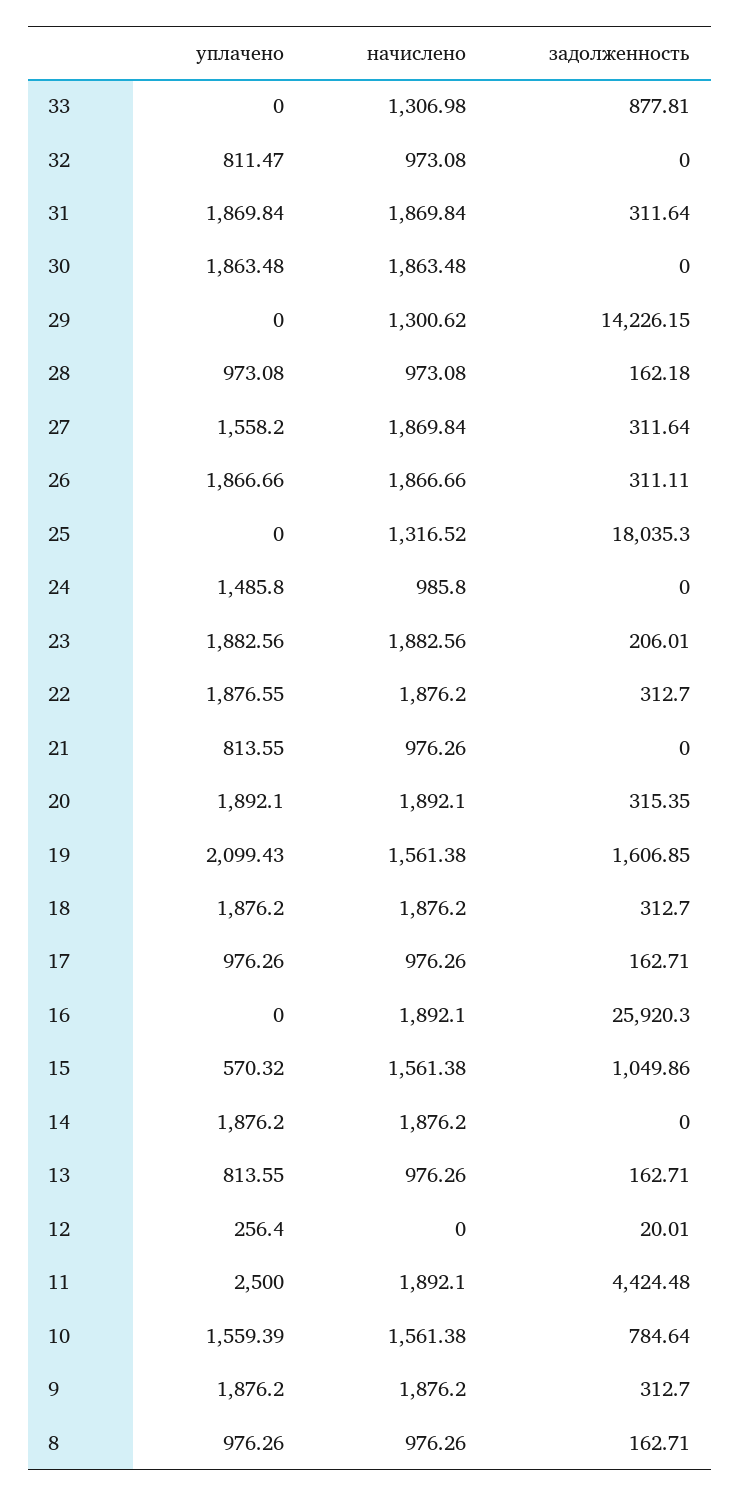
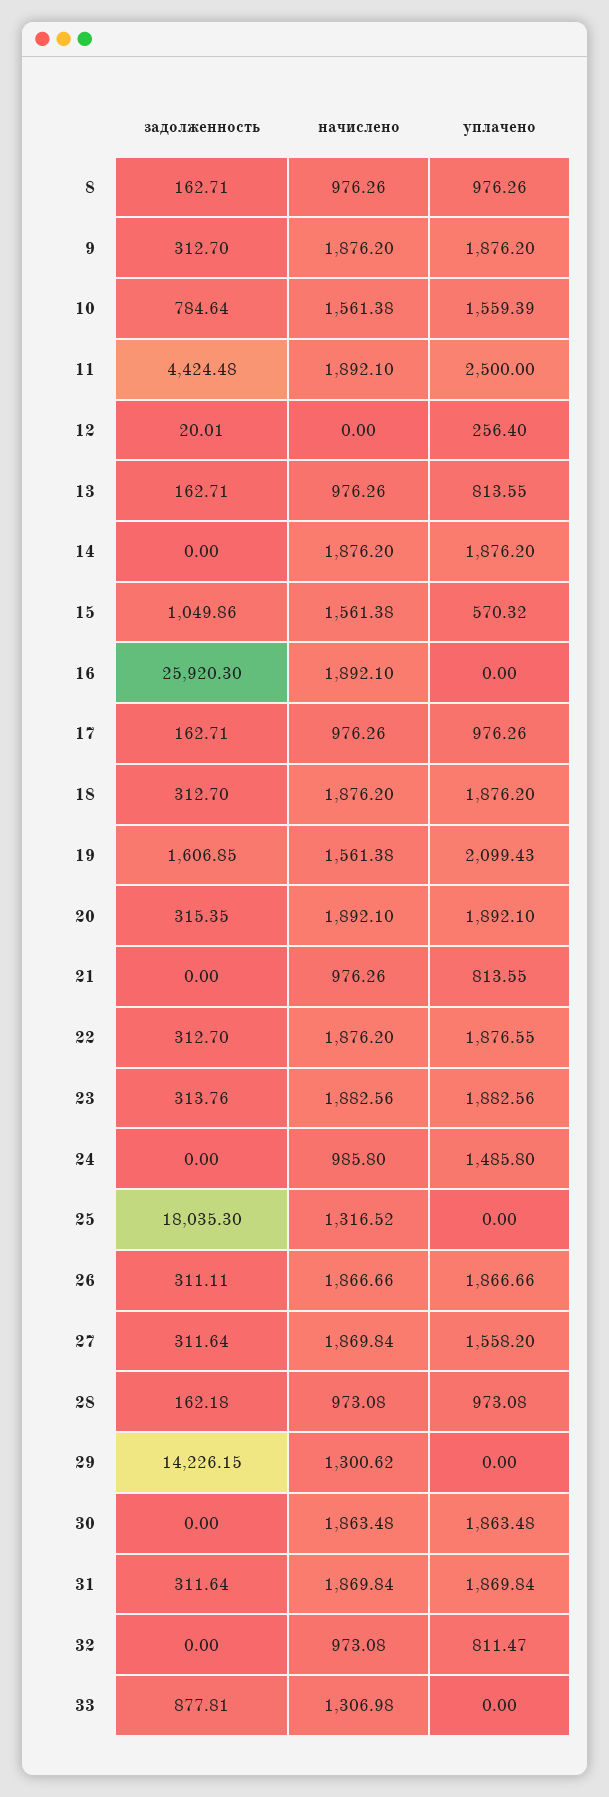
  {
    "уплачено": {
      "33": 0,
      "32": 811.47,
      "31": 1869.84,
      "30": 1863.48,
      "29": 0,
      "28": 973.08,
      "27": 1558.2,
      "26": 1866.66,
      "25": 0,
      "24": 1485.8,
      "23": 1882.56,
      "22": 1876.55,
      "21": 813.55,
      "20": 1892.1,
      "19": 2099.43,
      "18": 1876.2,
      "17": 976.26,
      "16": 0,
      "15": 570.32,
      "14": 1876.2,
      "13": 813.55,
      "12": 256.4,
      "11": 2500,
      "10": 1559.39,
      "9": 1876.2,
      "8": 976.26
    },
    "начислено": {
      "33": 1306.98,
      "32": 973.08,
      "31": 1869.84,
      "30": 1863.48,
      "29": 1300.62,
      "28": 973.08,
      "27": 1869.84,
      "26": 1866.66,
      "25": 1316.52,
      "24": 985.8,
      "23": 1882.56,
      "22": 1876.2,
      "21": 976.26,
      "20": 1892.1,
      "19": 1561.38,
      "18": 1876.2,
      "17": 976.26,
      "16": 1892.1,
      "15": 1561.38,
      "14": 1876.2,
      "13": 976.26,
      "12": 0,
      "11": 1892.1,
      "10": 1561.38,
      "9": 1876.2,
      "8": 976.26
    },
    "задолженность": {
      "33": 877.81,
      "32": 0,
      "31": 311.64,
      "30": 0,
      "29": 14226.15,
      "28": 162.18,
      "27": 311.64,
      "26": 311.11,
      "25": 18035.3,
      "24": 0,
-     "23": 206.01,
+     "23": 313.76,
      "22": 312.7,
      "21": 0,
      "20": 315.35,
      "19": 1606.85,
      "18": 312.7,
      "17": 162.71,
      "16": 25920.3,
      "15": 1049.86,
      "14": 0,
      "13": 162.71,
      "12": 20.01,
      "11": 4424.48,
      "10": 784.64,
      "9": 312.7,
      "8": 162.71
    }
  }

